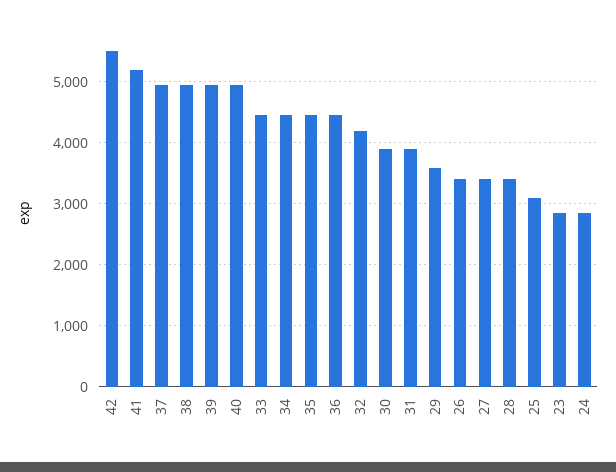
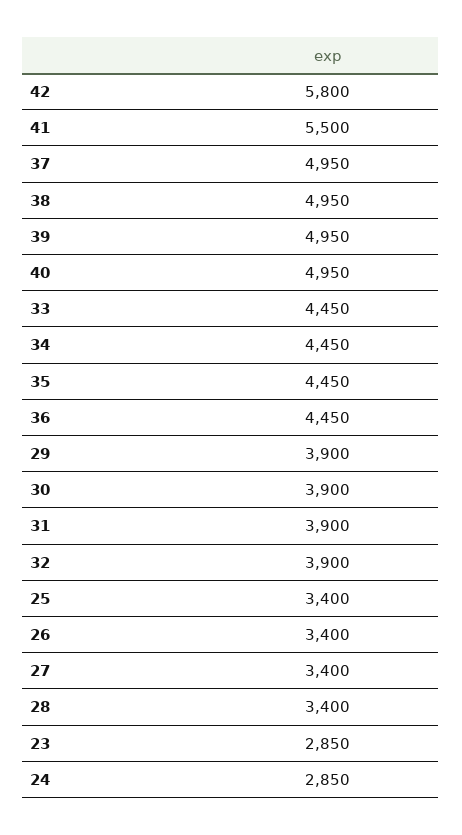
  {
-   "42": 5500,
+   "42": 5800,
-   "41": 5200,
+   "41": 5500,
    "37": 4950,
    "38": 4950,
    "39": 4950,
    "40": 4950,
    "33": 4450,
    "34": 4450,
    "35": 4450,
    "36": 4450,
-   "32": 4200,
+   "32": 3900,
    "30": 3900,
    "31": 3900,
-   "29": 3600,
+   "29": 3900,
    "26": 3400,
    "27": 3400,
    "28": 3400,
-   "25": 3100,
+   "25": 3400,
    "23": 2850,
    "24": 2850
  }

